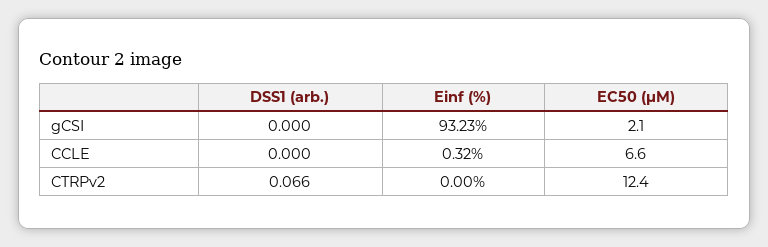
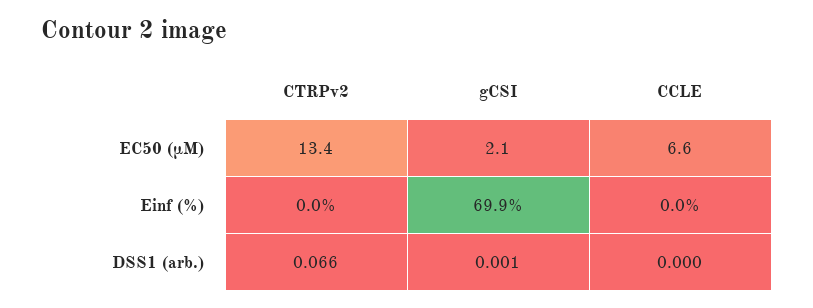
  {
    "DSS1 (arb.)": {
-     "gCSI": 0,
+     "gCSI": 0.001,
      "CCLE": 0,
      "CTRPv2": 0.066
    },
    "Einf (%)": {
-     "gCSI": 93.23,
+     "gCSI": 69.9,
-     "CCLE": 0.32,
+     "CCLE": 0,
      "CTRPv2": 0
    },
    "EC50 (µM)": {
      "gCSI": 2.1,
      "CCLE": 6.6,
-     "CTRPv2": 12.4
+     "CTRPv2": 13.4
    }
  }

